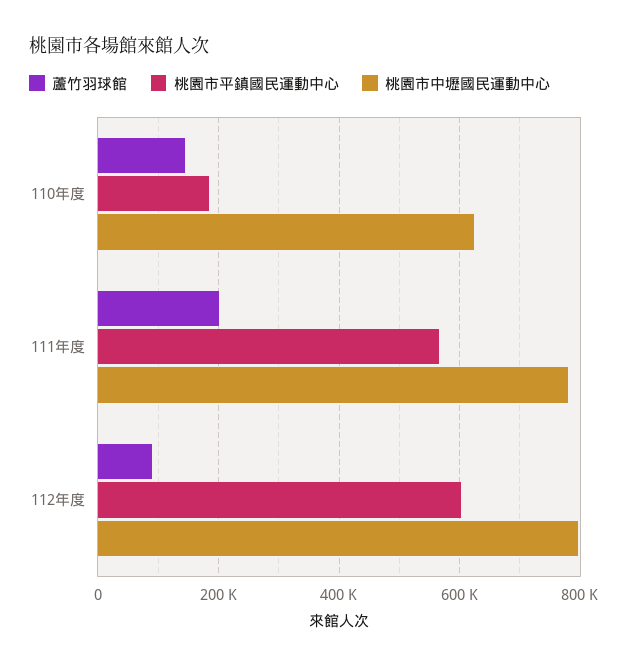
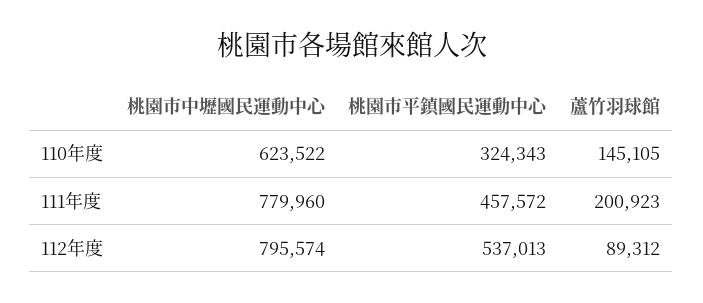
  {
    "蘆竹羽球館": {
      "110年度": 145105,
      "111年度": 200923,
      "112年度": 89312
    },
    "桃園市平鎮國民運動中心": {
-     "110年度": 180000,
+     "110年度": 324343,
-     "111年度": 560000,
+     "111年度": 457572,
-     "112年度": 600000
+     "112年度": 537013
    },
    "桃園市中壢國民運動中心": {
      "110年度": 623522,
      "111年度": 779960,
      "112年度": 795574
    }
  }

